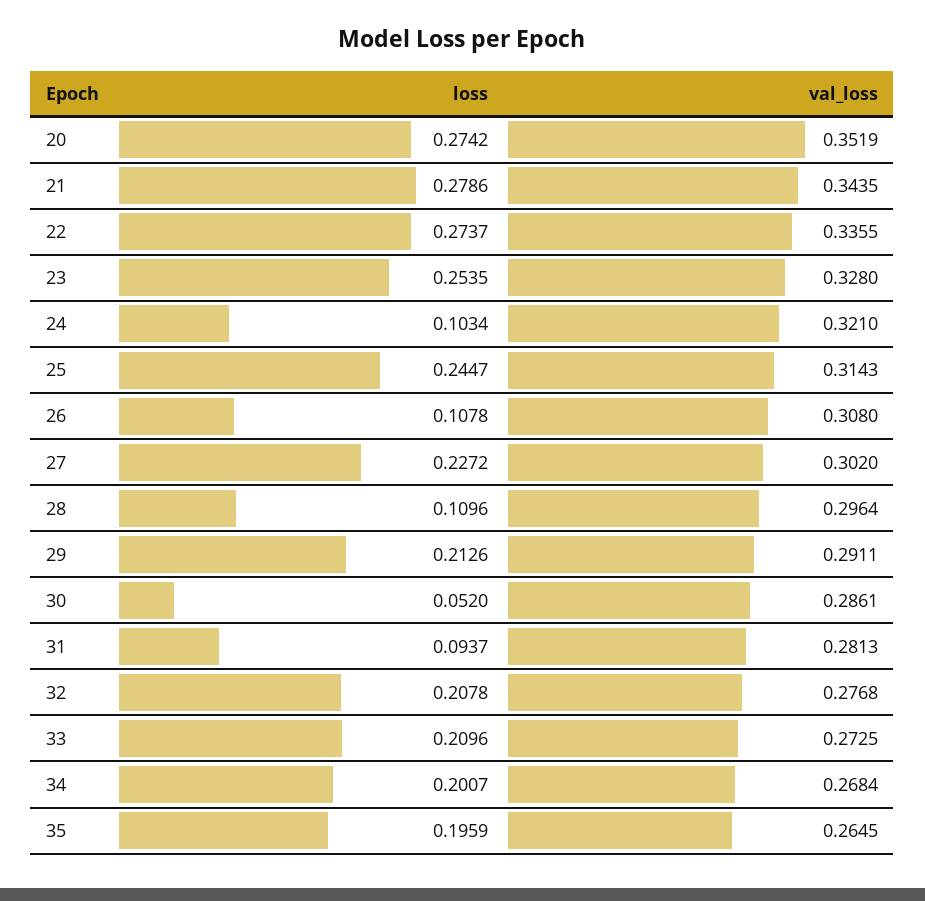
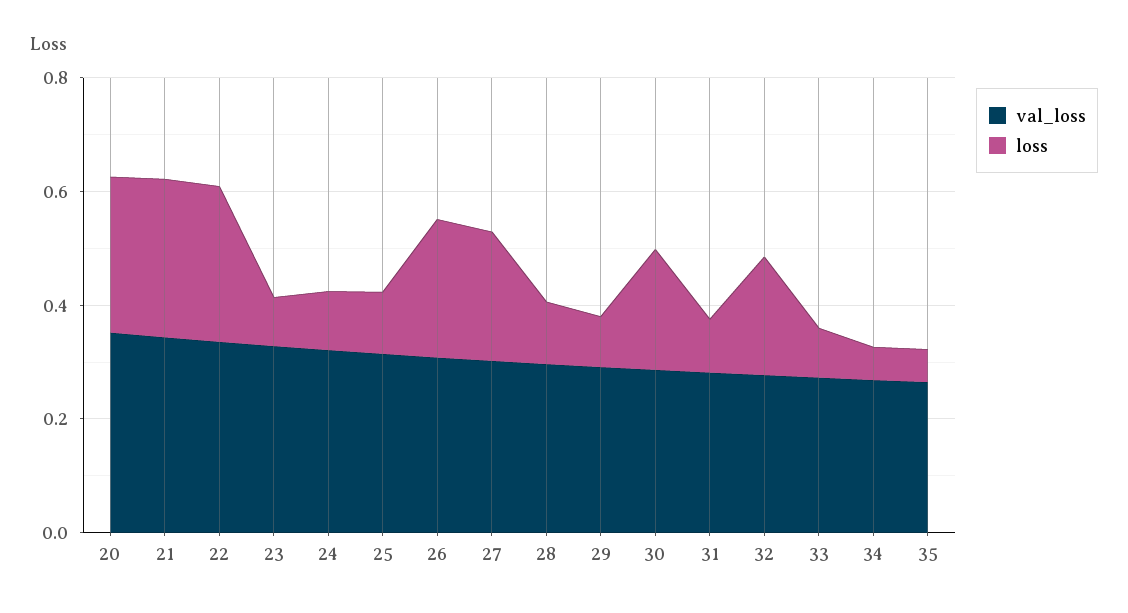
  {
    "loss": {
      "20": 0.2742,
      "21": 0.2786,
      "22": 0.2737,
-     "23": 0.2535,
+     "23": 0.1,
      "24": 0.1034,
-     "25": 0.2447,
+     "25": 0.1,
-     "26": 0.1078,
+     "26": 0.25,
      "27": 0.2272,
      "28": 0.1096,
-     "29": 0.2126,
+     "29": 0.1,
-     "30": 0.052,
+     "30": 0.2,
      "31": 0.0937,
      "32": 0.2078,
-     "33": 0.2096,
+     "33": 0.1,
-     "34": 0.2007,
+     "34": 0.05,
-     "35": 0.1959
+     "35": 0.05
    },
    "val_loss": {
      "20": 0.3519,
      "21": 0.3435,
      "22": 0.3355,
      "23": 0.328,
      "24": 0.321,
      "25": 0.3143,
      "26": 0.308,
      "27": 0.302,
      "28": 0.2964,
      "29": 0.2911,
      "30": 0.2861,
      "31": 0.2813,
      "32": 0.2768,
      "33": 0.2725,
      "34": 0.2684,
      "35": 0.2645
    }
  }

